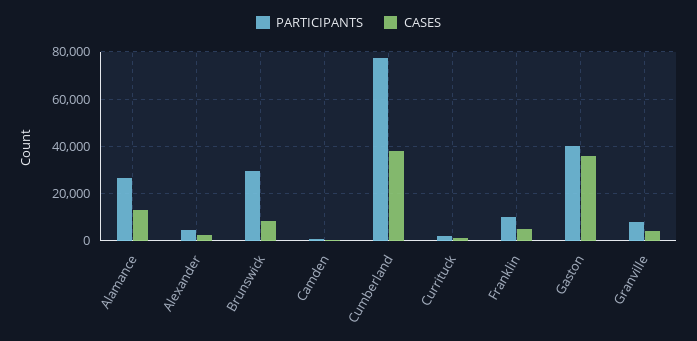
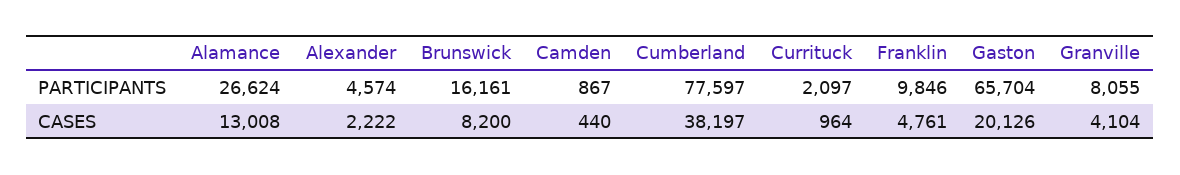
  {
    "PARTICIPANTS": {
      "Alamance": 26624,
      "Alexander": 4574,
-     "Brunswick": 30000,
+     "Brunswick": 16161,
      "Camden": 867,
      "Cumberland": 77597,
      "Currituck": 2097,
      "Franklin": 9846,
-     "Gaston": 40000,
+     "Gaston": 65704,
      "Granville": 8055
    },
    "CASES": {
      "Alamance": 13008,
      "Alexander": 2222,
      "Brunswick": 8200,
      "Camden": 440,
      "Cumberland": 38197,
      "Currituck": 964,
      "Franklin": 4761,
-     "Gaston": 35000,
+     "Gaston": 20126,
      "Granville": 4104
    }
  }

